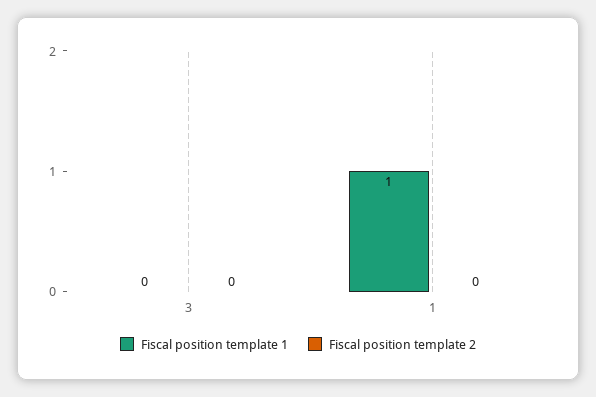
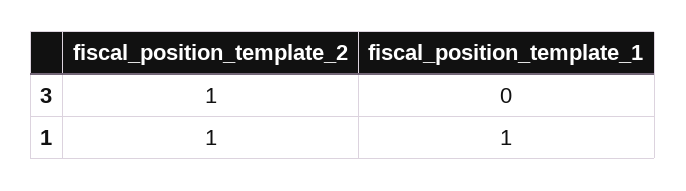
  {
    "Fiscal position template 1": {
      "3": 0,
      "1": 1
    },
    "Fiscal position template 2": {
-     "3": 0,
+     "3": 1,
-     "1": 0
+     "1": 1
    }
  }

